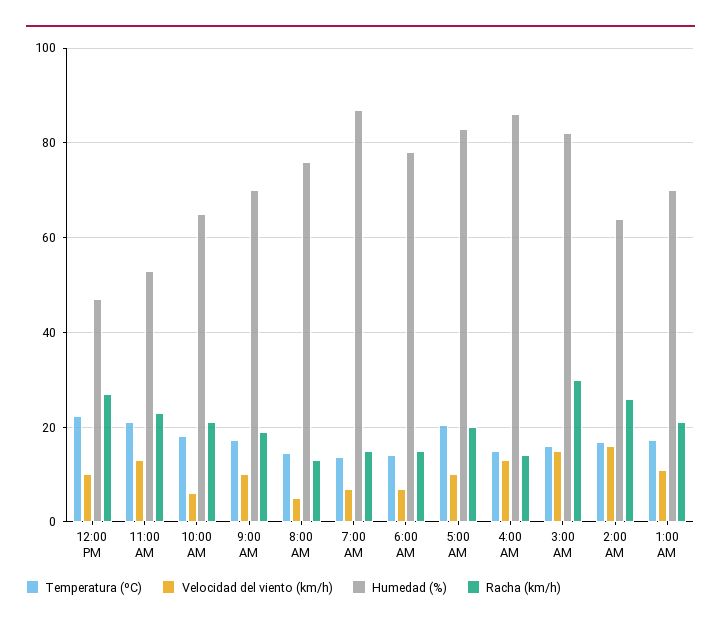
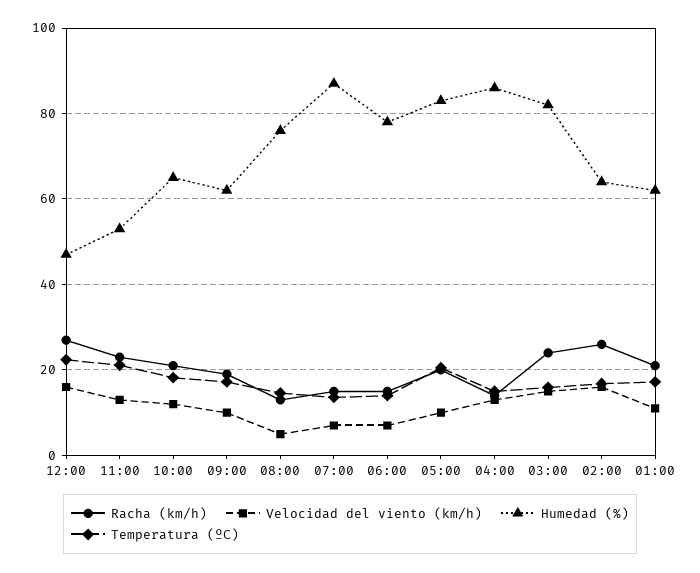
  {
    "Temperatura (ºC)": {
      "12:00 PM": 22,
      "11:00 AM": 22,
      "10:00 AM": 18,
      "9:00 AM": 18,
      "8:00 AM": 14,
      "7:00 AM": 14,
      "6:00 AM": 14,
      "5:00 AM": 20,
      "4:00 AM": 16,
      "3:00 AM": 16,
      "2:00 AM": 16,
      "1:00 AM": 18
    },
    "Velocidad del viento (km/h)": {
-     "12:00 PM": 10,
+     "12:00 PM": 16,
      "11:00 AM": 14,
-     "10:00 AM": 6,
+     "10:00 AM": 12,
      "9:00 AM": 10,
      "8:00 AM": 6,
      "7:00 AM": 8,
      "6:00 AM": 8,
      "5:00 AM": 10,
      "4:00 AM": 14,
      "3:00 AM": 16,
      "2:00 AM": 16,
      "1:00 AM": 12
    },
    "Humedad (%)": {
      "12:00 PM": 48,
      "11:00 AM": 54,
      "10:00 AM": 66,
-     "9:00 AM": 70,
+     "9:00 AM": 62,
      "8:00 AM": 76,
      "7:00 AM": 88,
      "6:00 AM": 78,
      "5:00 AM": 84,
      "4:00 AM": 86,
      "3:00 AM": 82,
      "2:00 AM": 64,
-     "1:00 AM": 70
+     "1:00 AM": 62
    },
    "Racha (km/h)": {
      "12:00 PM": 28,
      "11:00 AM": 24,
      "10:00 AM": 22,
      "9:00 AM": 20,
      "8:00 AM": 14,
      "7:00 AM": 16,
      "6:00 AM": 16,
      "5:00 AM": 20,
      "4:00 AM": 14,
-     "3:00 AM": 30,
+     "3:00 AM": 24,
      "2:00 AM": 26,
      "1:00 AM": 22
    }
  }

